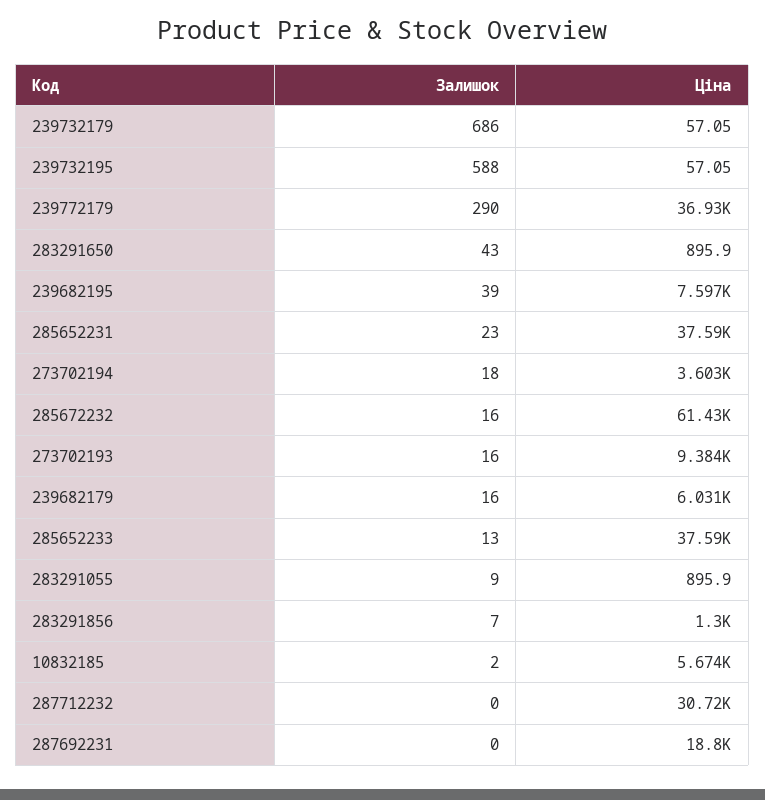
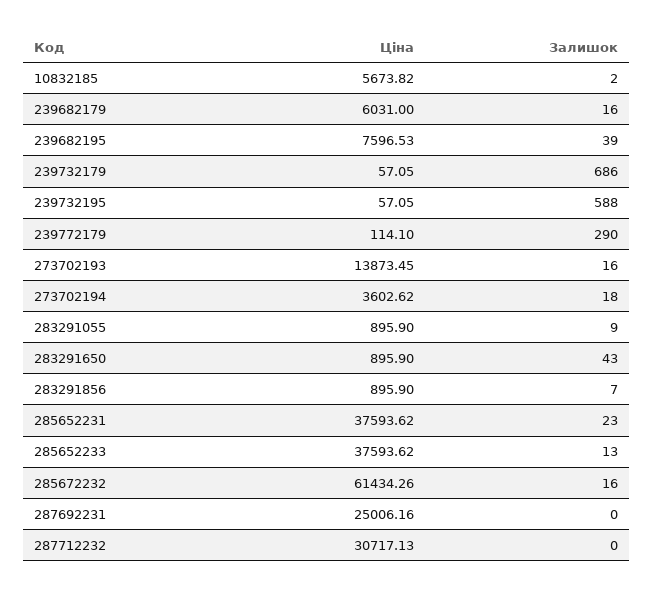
  {
    "Залишок": {
      "239732179": 686,
      "239732195": 588,
      "239772179": 290,
      "283291650": 43,
      "239682195": 39,
      "285652231": 23,
      "273702194": 18,
      "285672232": 16,
      "273702193": 16,
      "239682179": 16,
      "285652233": 13,
      "283291055": 9,
      "283291856": 7,
      "10832185": 2,
      "287712232": 0,
      "287692231": 0
    },
    "Ціна": {
      "239732179": 57.05,
      "239732195": 57.05,
-     "239772179": 36930,
+     "239772179": 114.1,
      "283291650": 895.9,
      "239682195": 7596.53,
      "285652231": 37593.62,
      "273702194": 3602.62,
      "285672232": 61434.26,
-     "273702193": 9384,
+     "273702193": 13873.45,
      "239682179": 6031,
      "285652233": 37593.62,
      "283291055": 895.9,
-     "283291856": 1300,
+     "283291856": 895.9,
      "10832185": 5673.82,
      "287712232": 30717.13,
-     "287692231": 18800
+     "287692231": 25006.16
    }
  }

